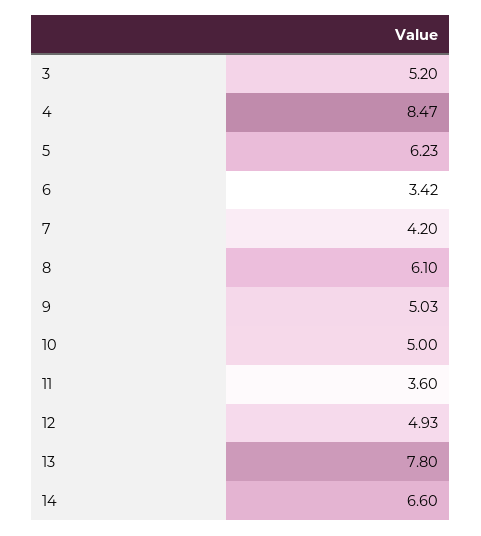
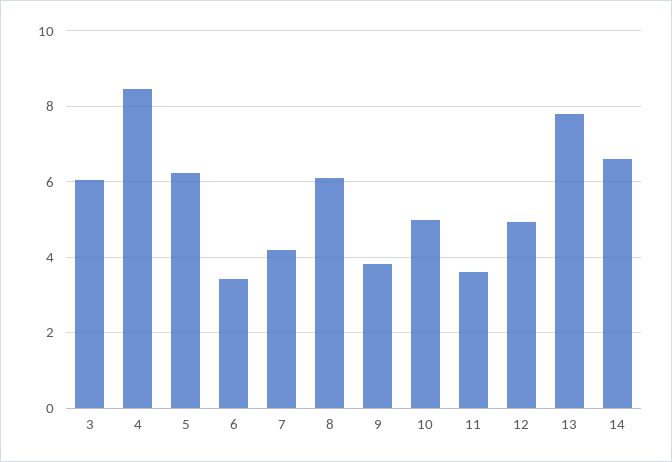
  {
-   "3": 5.2,
+   "3": 6,
    "4": 8.47,
    "5": 6.23,
    "6": 3.42,
    "7": 4.2,
    "8": 6.1,
-   "9": 5.03,
+   "9": 3.8,
    "10": 5,
    "11": 3.6,
    "12": 4.93,
    "13": 7.8,
    "14": 6.6
  }

